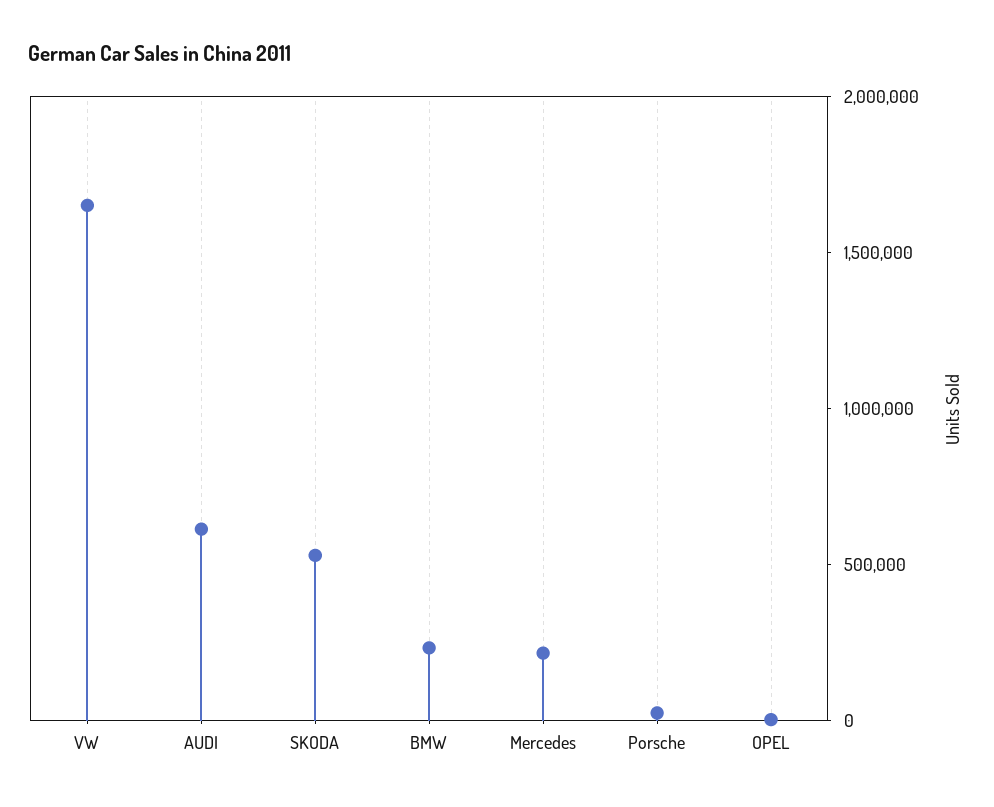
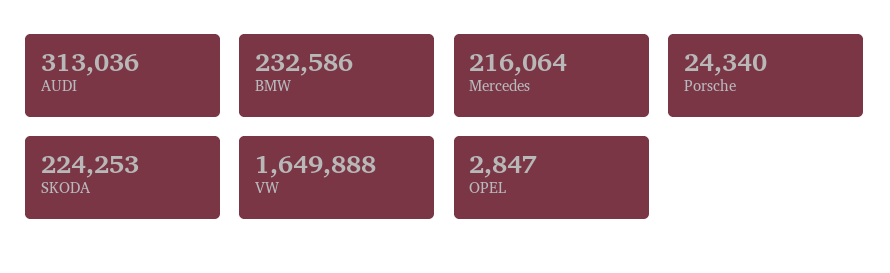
  {
    "VW": 1649888,
-   "AUDI": 600000,
+   "AUDI": 313036,
-   "SKODA": 500000,
+   "SKODA": 224253,
    "BMW": 232586,
    "Mercedes": 216064,
    "Porsche": 24340,
    "OPEL": 2847
  }

